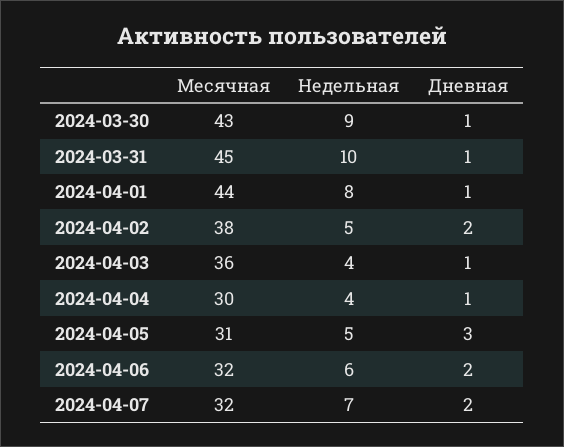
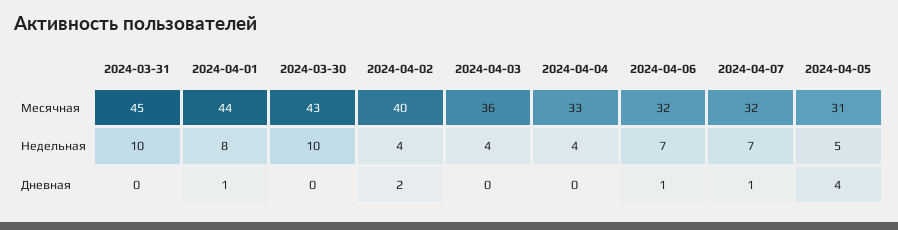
  {
    "Месячная": {
      "2024-03-30": 43,
      "2024-03-31": 45,
      "2024-04-01": 44,
-     "2024-04-02": 38,
+     "2024-04-02": 40,
      "2024-04-03": 36,
-     "2024-04-04": 30,
+     "2024-04-04": 33,
      "2024-04-05": 31,
      "2024-04-06": 32,
      "2024-04-07": 32
    },
    "Недельная": {
-     "2024-03-30": 9,
+     "2024-03-30": 10,
      "2024-03-31": 10,
      "2024-04-01": 8,
-     "2024-04-02": 5,
+     "2024-04-02": 4,
      "2024-04-03": 4,
      "2024-04-04": 4,
      "2024-04-05": 5,
-     "2024-04-06": 6,
+     "2024-04-06": 7,
      "2024-04-07": 7
    },
    "Дневная": {
-     "2024-03-30": 1,
+     "2024-03-30": 0,
-     "2024-03-31": 1,
+     "2024-03-31": 0,
      "2024-04-01": 1,
      "2024-04-02": 2,
-     "2024-04-03": 1,
+     "2024-04-03": 0,
-     "2024-04-04": 1,
+     "2024-04-04": 0,
-     "2024-04-05": 3,
+     "2024-04-05": 4,
-     "2024-04-06": 2,
+     "2024-04-06": 1,
-     "2024-04-07": 2
+     "2024-04-07": 1
    }
  }

